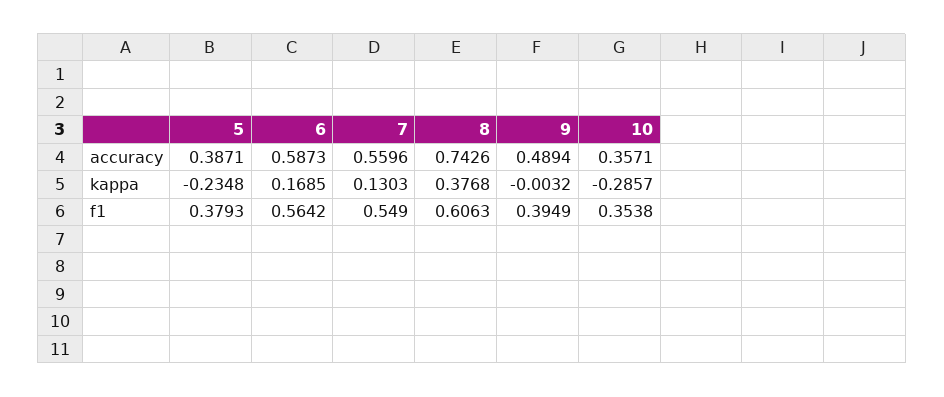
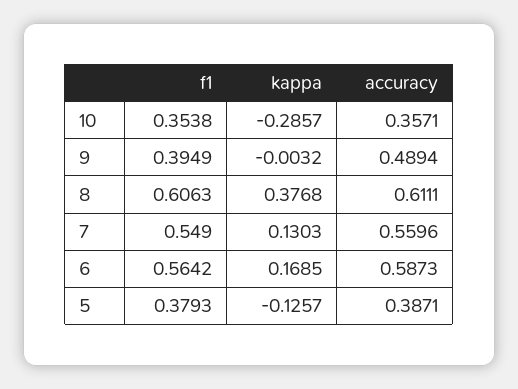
  {
    "5": {
      "accuracy": 0.3871,
-     "kappa": -0.2348,
+     "kappa": -0.1257,
      "f1": 0.3793
    },
    "6": {
      "accuracy": 0.5873,
      "kappa": 0.1685,
      "f1": 0.5642
    },
    "7": {
      "accuracy": 0.5596,
      "kappa": 0.1303,
      "f1": 0.549
    },
    "8": {
-     "accuracy": 0.7426,
+     "accuracy": 0.6111,
      "kappa": 0.3768,
      "f1": 0.6063
    },
    "9": {
      "accuracy": 0.4894,
      "kappa": -0.0032,
      "f1": 0.3949
    },
    "10": {
      "accuracy": 0.3571,
      "kappa": -0.2857,
      "f1": 0.3538
    }
  }

